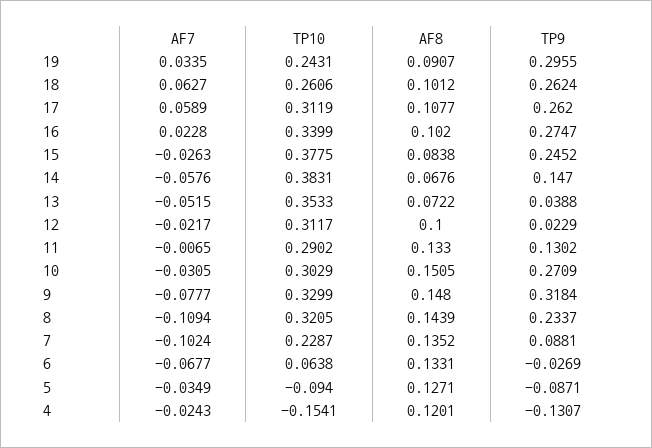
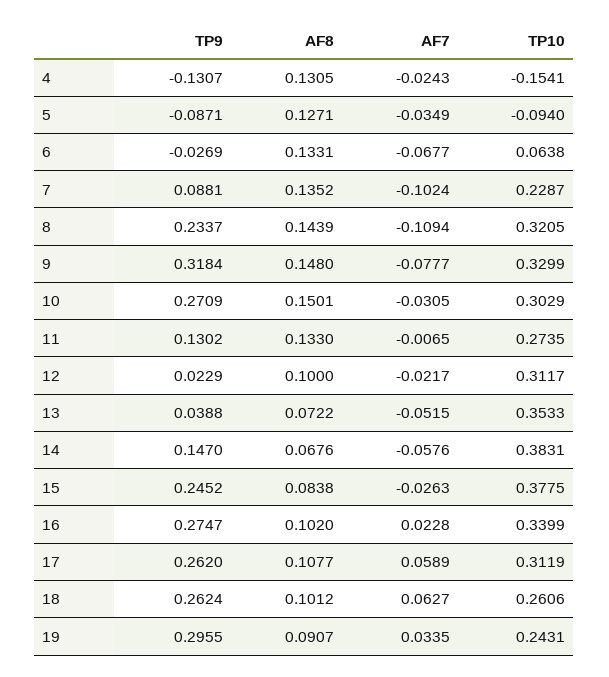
  {
    "AF7": {
      "19": 0.0335,
      "18": 0.0627,
      "17": 0.0589,
      "16": 0.0228,
      "15": -0.0263,
      "14": -0.0576,
      "13": -0.0515,
      "12": -0.0217,
      "11": -0.0065,
      "10": -0.0305,
      "9": -0.0777,
      "8": -0.1094,
      "7": -0.1024,
      "6": -0.0677,
      "5": -0.0349,
      "4": -0.0243
    },
    "TP10": {
      "19": 0.2431,
      "18": 0.2606,
      "17": 0.3119,
      "16": 0.3399,
      "15": 0.3775,
      "14": 0.3831,
      "13": 0.3533,
      "12": 0.3117,
-     "11": 0.2902,
+     "11": 0.2735,
      "10": 0.3029,
      "9": 0.3299,
      "8": 0.3205,
      "7": 0.2287,
      "6": 0.0638,
      "5": -0.094,
      "4": -0.1541
    },
    "AF8": {
      "19": 0.0907,
      "18": 0.1012,
      "17": 0.1077,
      "16": 0.102,
      "15": 0.0838,
      "14": 0.0676,
      "13": 0.0722,
      "12": 0.1,
      "11": 0.133,
-     "10": 0.1505,
+     "10": 0.1501,
      "9": 0.148,
      "8": 0.1439,
      "7": 0.1352,
      "6": 0.1331,
      "5": 0.1271,
-     "4": 0.1201
+     "4": 0.1305
    },
    "TP9": {
      "19": 0.2955,
      "18": 0.2624,
      "17": 0.262,
      "16": 0.2747,
      "15": 0.2452,
      "14": 0.147,
      "13": 0.0388,
      "12": 0.0229,
      "11": 0.1302,
      "10": 0.2709,
      "9": 0.3184,
      "8": 0.2337,
      "7": 0.0881,
      "6": -0.0269,
      "5": -0.0871,
      "4": -0.1307
    }
  }

